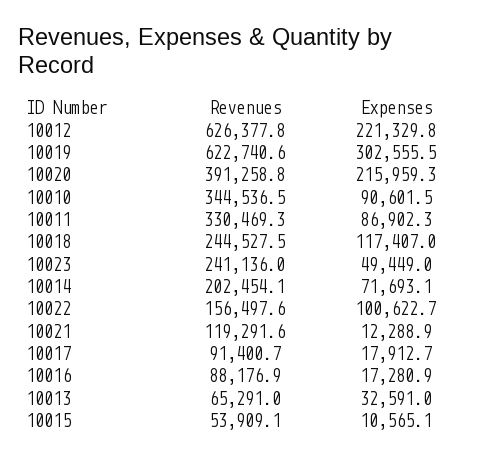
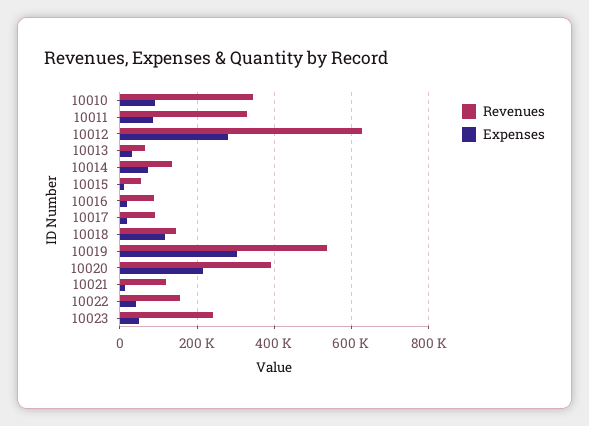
  {
    "Revenues": {
      "10012": 626377.8,
-     "10019": 622740.6,
+     "10019": 540000,
      "10020": 391258.8,
      "10010": 344536.5,
      "10011": 330469.3,
-     "10018": 244527.5,
+     "10018": 140000,
      "10023": 241136,
-     "10014": 202454.1,
+     "10014": 140000,
      "10022": 156497.6,
      "10021": 119291.6,
      "10017": 91400.7,
      "10016": 88176.9,
      "10013": 65291,
      "10015": 53909.1
    },
    "Expenses": {
-     "10012": 221329.8,
+     "10012": 280000,
      "10019": 302555.5,
      "10020": 215959.3,
      "10010": 90601.5,
      "10011": 86902.3,
      "10018": 117407,
      "10023": 49449,
      "10014": 71693.1,
-     "10022": 100622.7,
+     "10022": 40000,
      "10021": 12288.9,
      "10017": 17912.7,
      "10016": 17280.9,
      "10013": 32591,
      "10015": 10565.1
    }
  }

